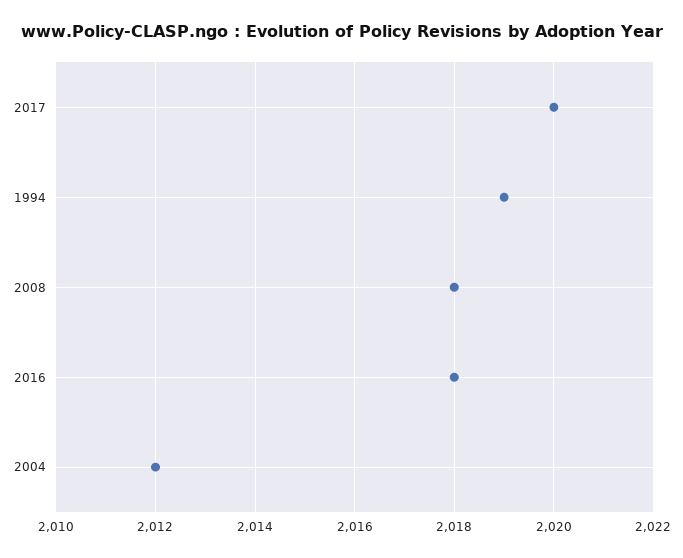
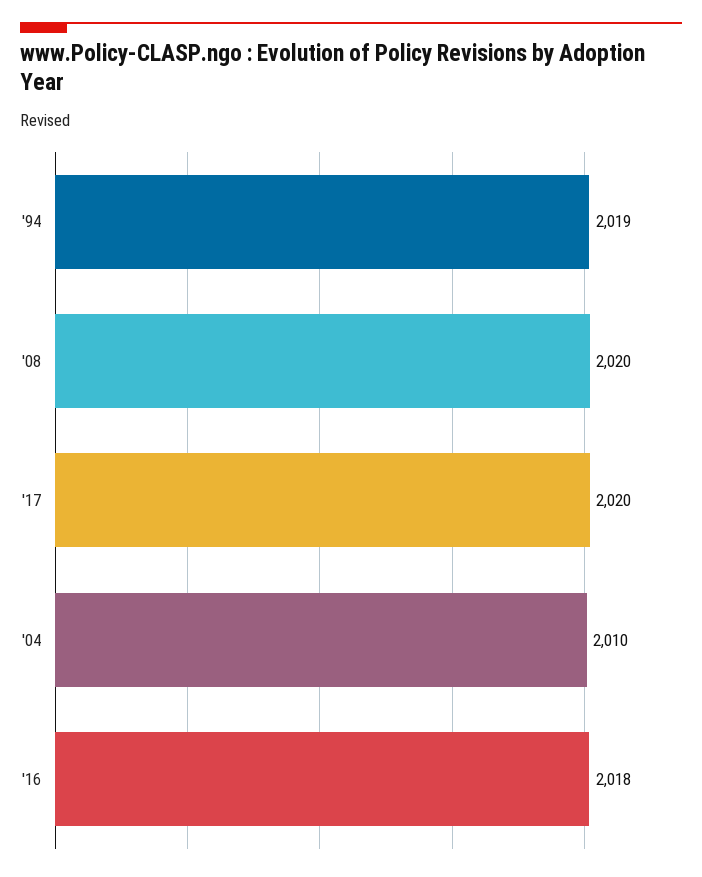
  {
    "2017": 2020,
    "1994": 2019,
-   "2008": 2018,
+   "2008": 2020,
    "2016": 2018,
-   "2004": 2012
+   "2004": 2010
  }

